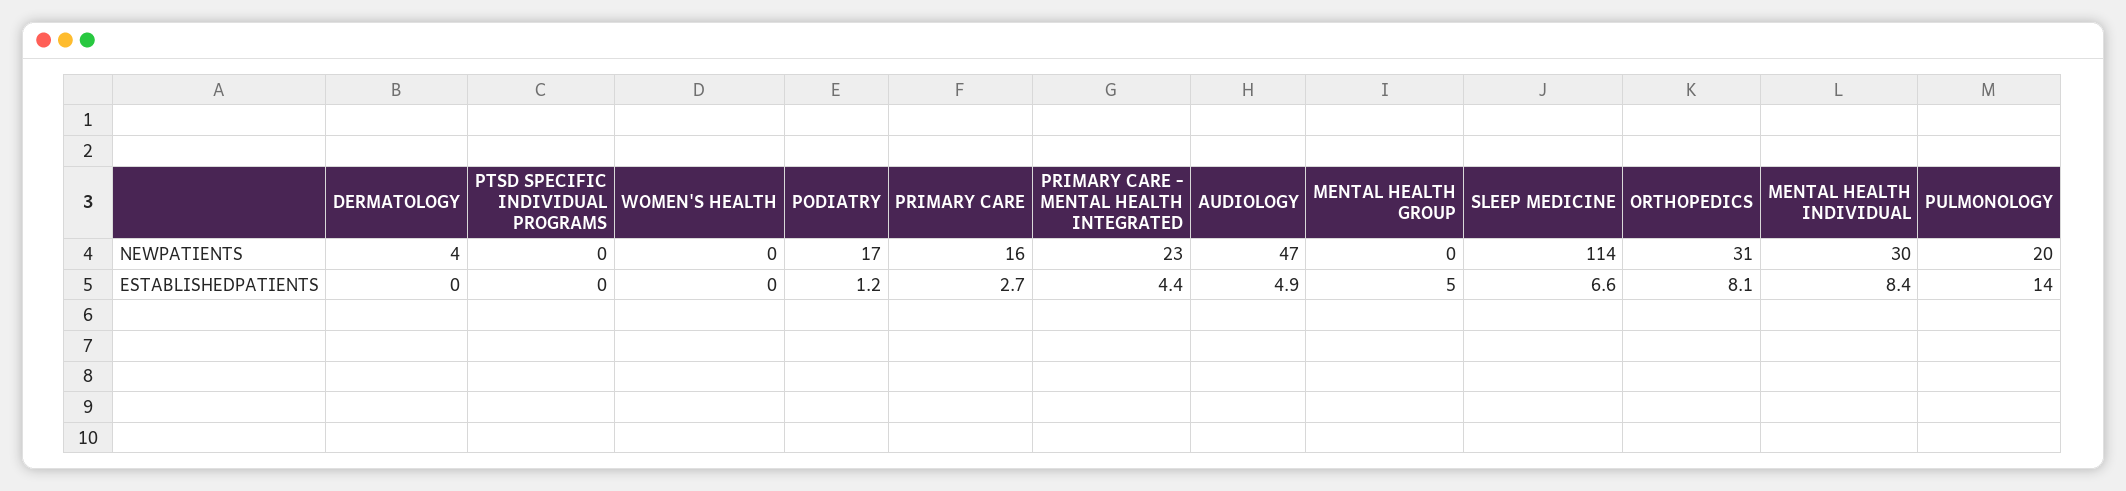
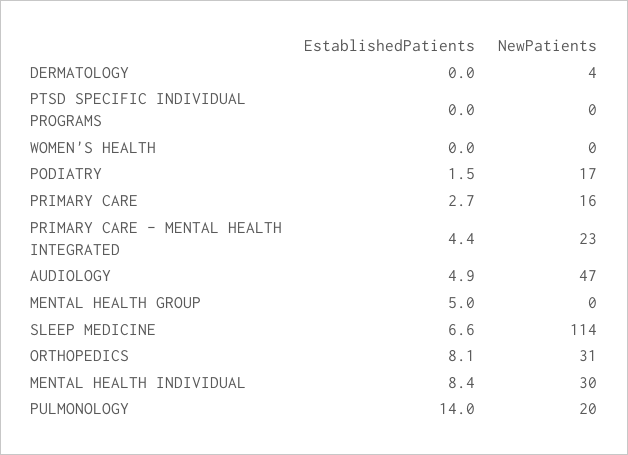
  {
    "DERMATOLOGY": {
      "NEWPATIENTS": 4,
      "ESTABLISHEDPATIENTS": 0
    },
    "PTSD SPECIFIC INDIVIDUAL PROGRAMS": {
      "NEWPATIENTS": 0,
      "ESTABLISHEDPATIENTS": 0
    },
    "WOMEN'S HEALTH": {
      "NEWPATIENTS": 0,
      "ESTABLISHEDPATIENTS": 0
    },
    "PODIATRY": {
      "NEWPATIENTS": 17,
-     "ESTABLISHEDPATIENTS": 1.2
+     "ESTABLISHEDPATIENTS": 1.5
    },
    "PRIMARY CARE": {
      "NEWPATIENTS": 16,
      "ESTABLISHEDPATIENTS": 2.7
    },
    "PRIMARY CARE - MENTAL HEALTH INTEGRATED": {
      "NEWPATIENTS": 23,
      "ESTABLISHEDPATIENTS": 4.4
    },
    "AUDIOLOGY": {
      "NEWPATIENTS": 47,
      "ESTABLISHEDPATIENTS": 4.9
    },
    "MENTAL HEALTH GROUP": {
      "NEWPATIENTS": 0,
      "ESTABLISHEDPATIENTS": 5
    },
    "SLEEP MEDICINE": {
      "NEWPATIENTS": 114,
      "ESTABLISHEDPATIENTS": 6.6
    },
    "ORTHOPEDICS": {
      "NEWPATIENTS": 31,
      "ESTABLISHEDPATIENTS": 8.1
    },
    "MENTAL HEALTH INDIVIDUAL": {
      "NEWPATIENTS": 30,
      "ESTABLISHEDPATIENTS": 8.4
    },
    "PULMONOLOGY": {
      "NEWPATIENTS": 20,
      "ESTABLISHEDPATIENTS": 14
    }
  }

